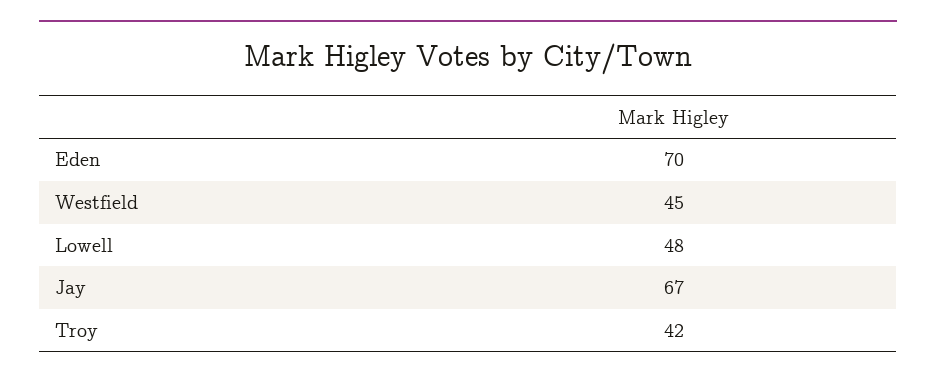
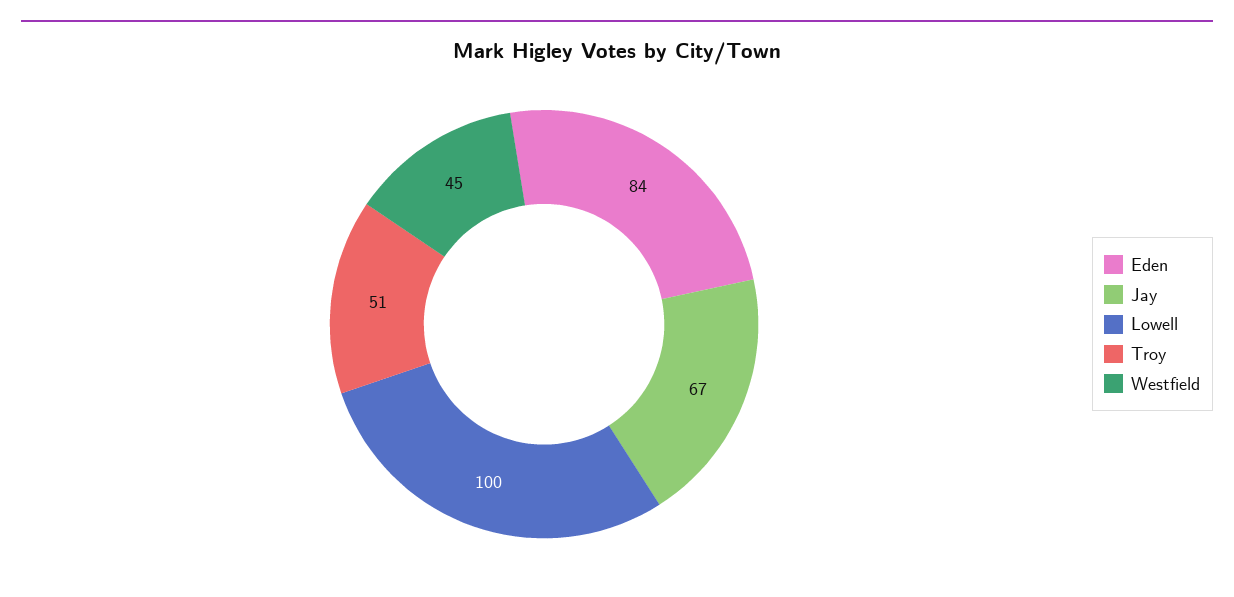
  {
-   "Eden": 70,
+   "Eden": 84,
    "Westfield": 45,
-   "Lowell": 48,
+   "Lowell": 100,
    "Jay": 67,
-   "Troy": 42
+   "Troy": 51
  }

